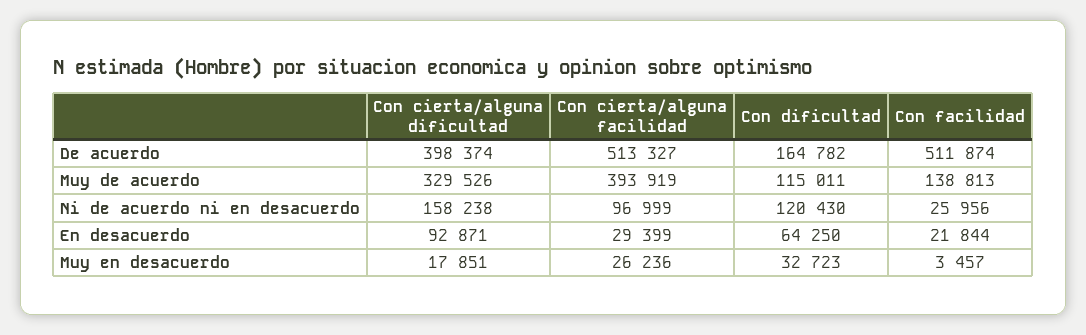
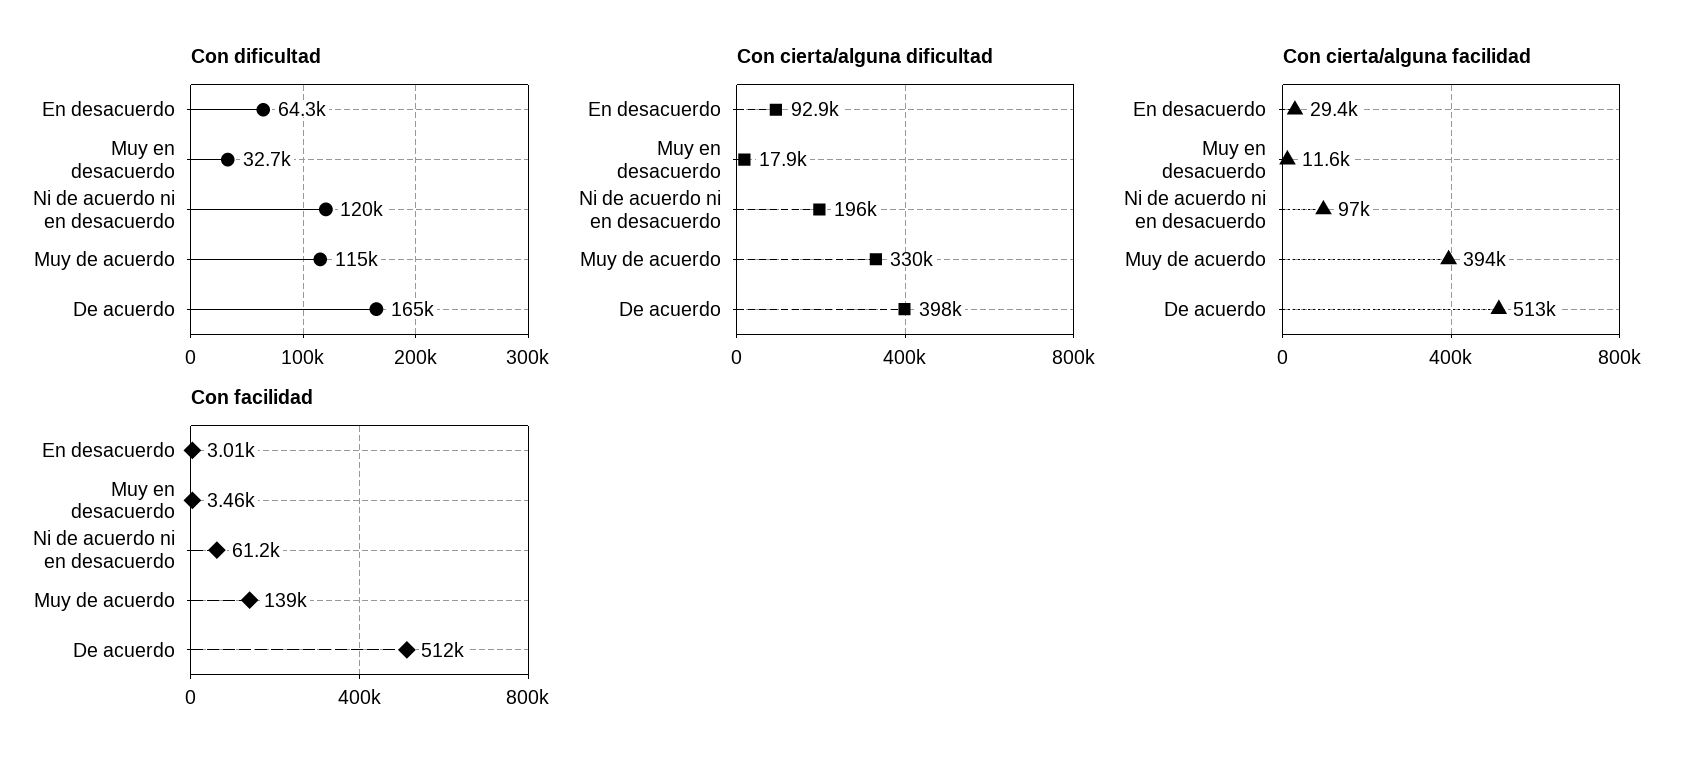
  {
    "Con cierta/alguna dificultad": {
      "De acuerdo": 398374,
      "Muy de acuerdo": 329526,
-     "Ni de acuerdo ni en desacuerdo": 158238,
+     "Ni de acuerdo ni en desacuerdo": 196000,
      "En desacuerdo": 92871,
      "Muy en desacuerdo": 17851
    },
    "Con cierta/alguna facilidad": {
      "De acuerdo": 513327,
      "Muy de acuerdo": 393919,
      "Ni de acuerdo ni en desacuerdo": 96999,
      "En desacuerdo": 29399,
-     "Muy en desacuerdo": 26236
+     "Muy en desacuerdo": 11600
    },
    "Con dificultad": {
      "De acuerdo": 164782,
      "Muy de acuerdo": 115011,
      "Ni de acuerdo ni en desacuerdo": 120430,
      "En desacuerdo": 64250,
      "Muy en desacuerdo": 32723
    },
    "Con facilidad": {
      "De acuerdo": 511874,
      "Muy de acuerdo": 138813,
-     "Ni de acuerdo ni en desacuerdo": 25956,
+     "Ni de acuerdo ni en desacuerdo": 61200,
-     "En desacuerdo": 21844,
+     "En desacuerdo": 3010,
      "Muy en desacuerdo": 3457
    }
  }

